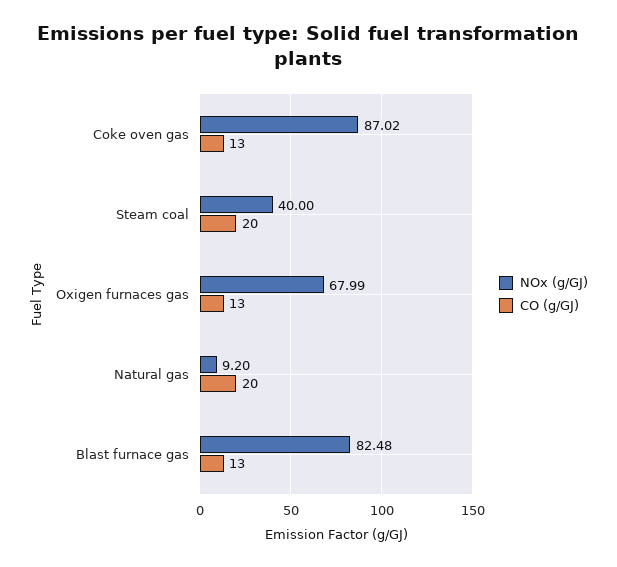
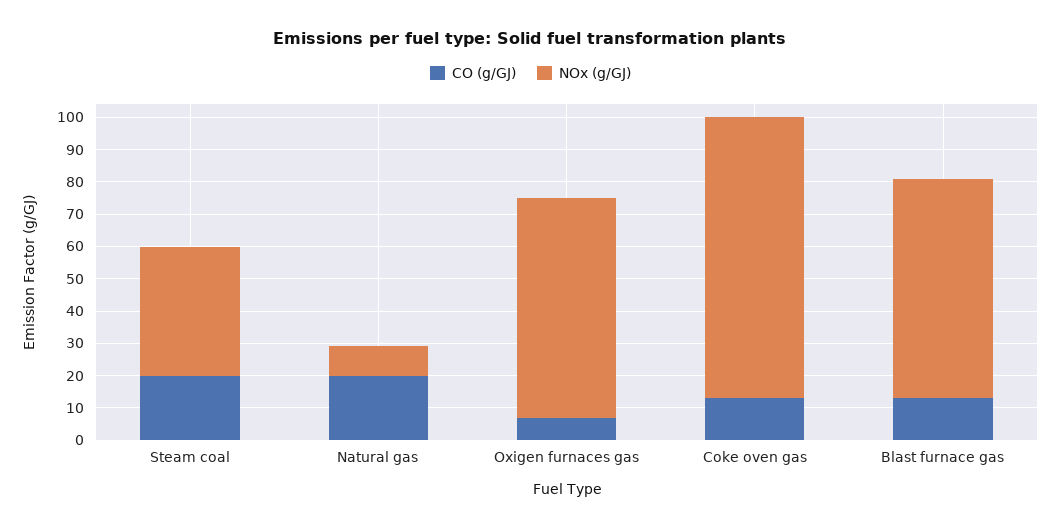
  {
    "NOx (g/GJ)": {
      "Coke oven gas": 87.02,
      "Steam coal": 40,
      "Oxigen furnaces gas": 67.99,
      "Natural gas": 9.2,
-     "Blast furnace gas": 82.48
+     "Blast furnace gas": 67.5
    },
    "CO (g/GJ)": {
      "Coke oven gas": 13,
      "Steam coal": 20,
-     "Oxigen furnaces gas": 13,
+     "Oxigen furnaces gas": 7.5,
      "Natural gas": 20,
      "Blast furnace gas": 13
    }
  }

